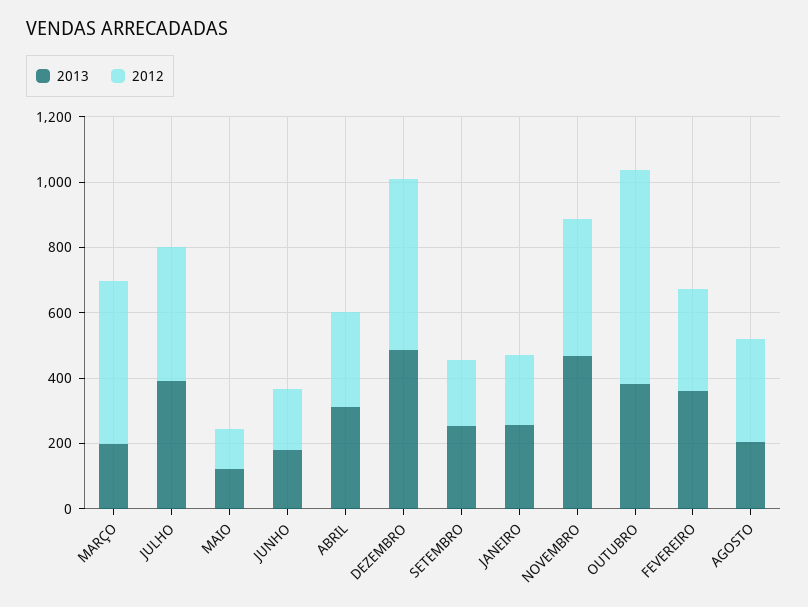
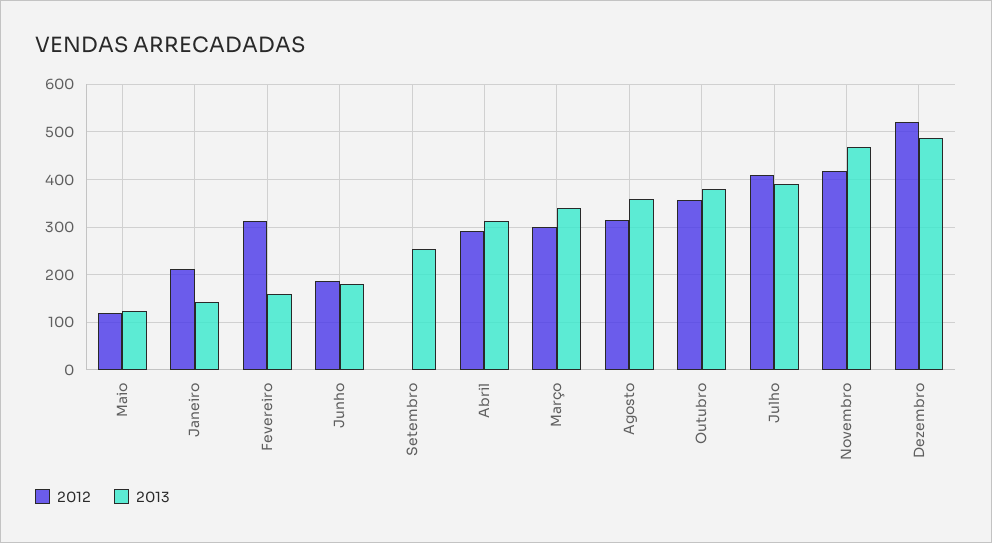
  {
    "2013": {
-     "MARÇO": 200,
+     "MARÇO": 340,
      "JULHO": 400,
      "MAIO": 120,
      "JUNHO": 180,
      "ABRIL": 320,
      "DEZEMBRO": 480,
      "SETEMBRO": 260,
-     "JANEIRO": 250,
+     "JANEIRO": 140,
      "NOVEMBRO": 460,
      "OUTUBRO": 380,
-     "FEVEREIRO": 350,
+     "FEVEREIRO": 160,
-     "AGOSTO": 200
+     "AGOSTO": 360
    },
    "2012": {
-     "MARÇO": 500,
+     "MARÇO": 300,
      "JULHO": 420,
      "MAIO": 120,
      "JUNHO": 180,
      "ABRIL": 300,
      "DEZEMBRO": 520,
-     "SETEMBRO": 200,
+     "SETEMBRO": 0,
      "JANEIRO": 220,
      "NOVEMBRO": 420,
-     "OUTUBRO": 650,
+     "OUTUBRO": 360,
      "FEVEREIRO": 320,
      "AGOSTO": 320
    }
  }

